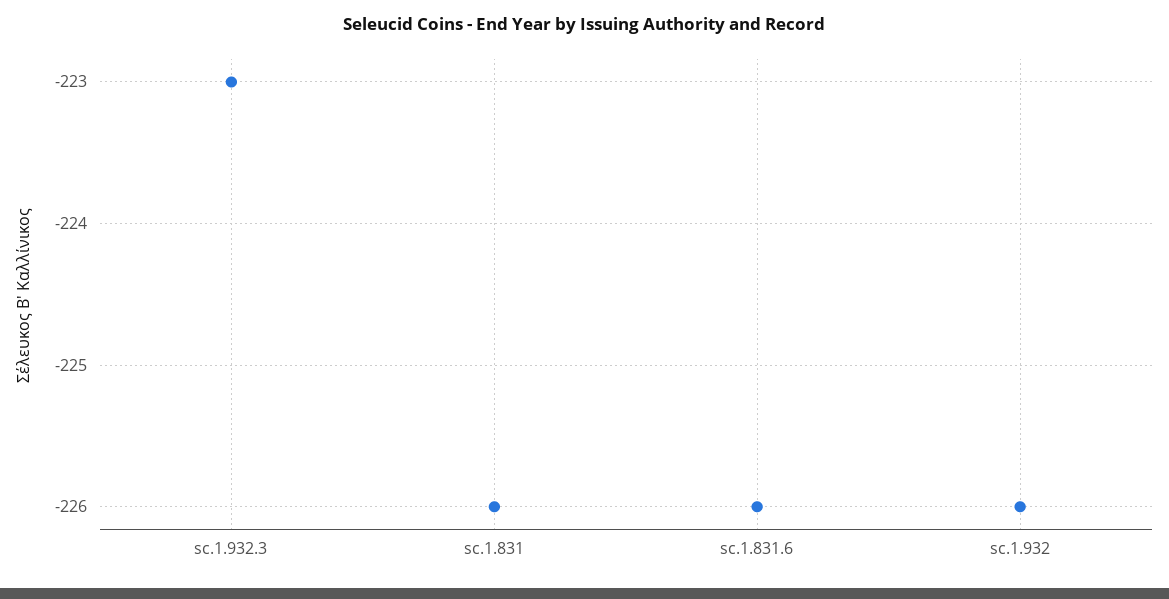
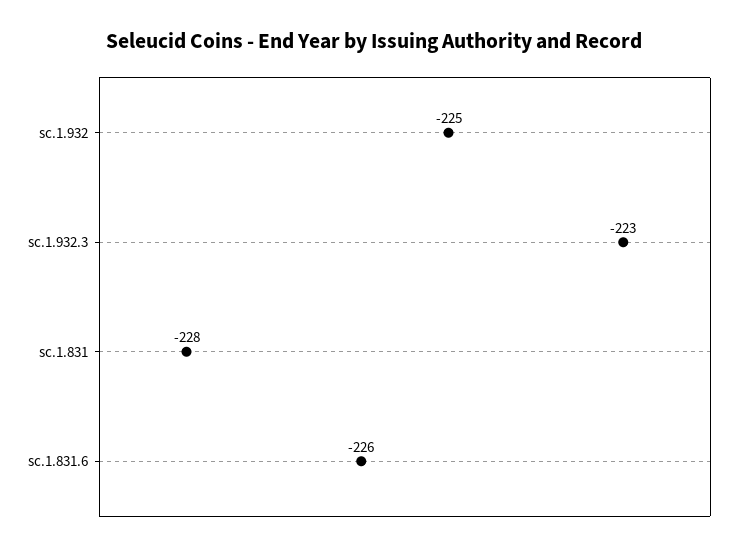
  {
    "sc.1.932.3": -223,
-   "sc.1.831": -226,
+   "sc.1.831": -228,
    "sc.1.831.6": -226,
-   "sc.1.932": -226
+   "sc.1.932": -225
  }

